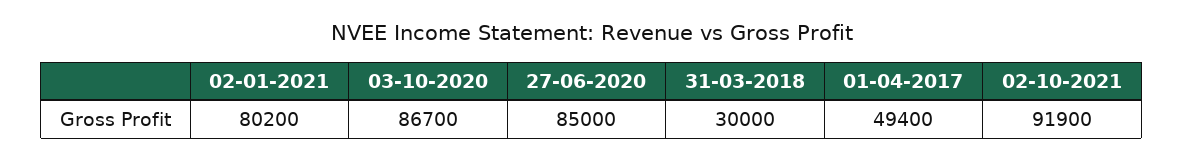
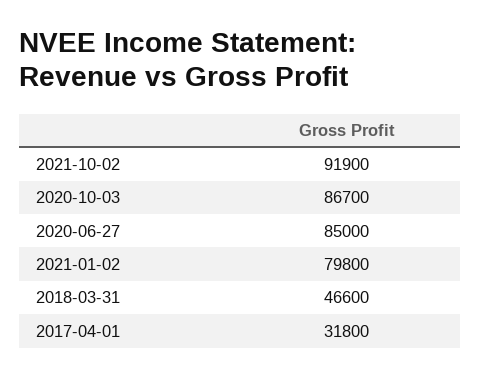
  {
-   "02-01-2021": 80200,
+   "02-01-2021": 79800,
    "03-10-2020": 86700,
    "27-06-2020": 85000,
-   "31-03-2018": 30000,
+   "31-03-2018": 46600,
-   "01-04-2017": 49400,
+   "01-04-2017": 31800,
    "02-10-2021": 91900
  }

